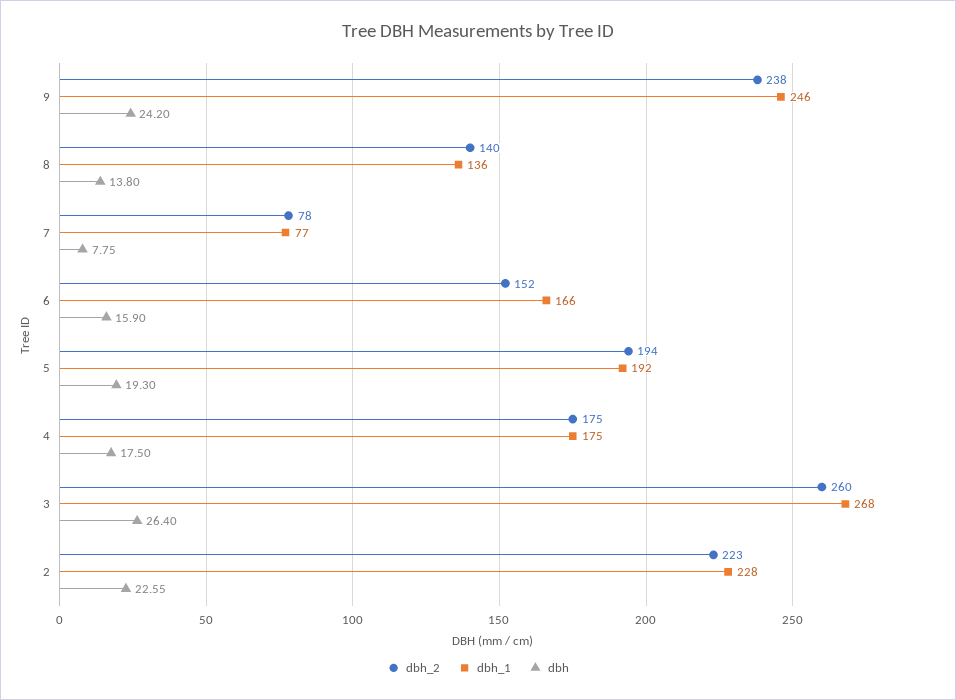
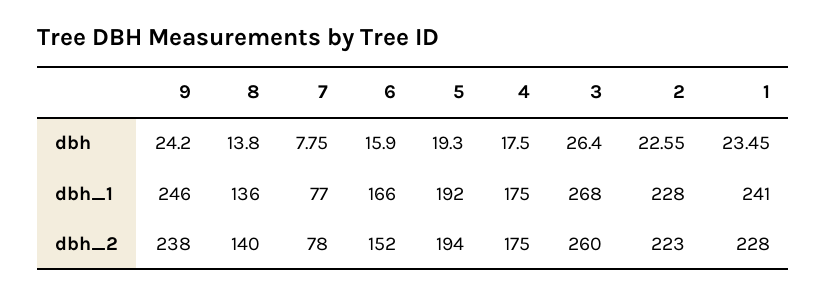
  {
    "dbh_2": {
      "9": 238,
      "8": 140,
      "7": 78,
      "6": 152,
      "5": 194,
      "4": 175,
      "3": 260,
-     "2": 223
+     "2": 223,
+     "1": 228
    },
    "dbh_1": {
      "9": 246,
      "8": 136,
      "7": 77,
      "6": 166,
      "5": 192,
      "4": 175,
      "3": 268,
-     "2": 228
+     "2": 228,
+     "1": 241
    },
    "dbh": {
      "9": 24.2,
      "8": 13.8,
      "7": 7.75,
      "6": 15.9,
      "5": 19.3,
      "4": 17.5,
      "3": 26.4,
-     "2": 22.55
+     "2": 22.55,
+     "1": 23.45
    }
  }

